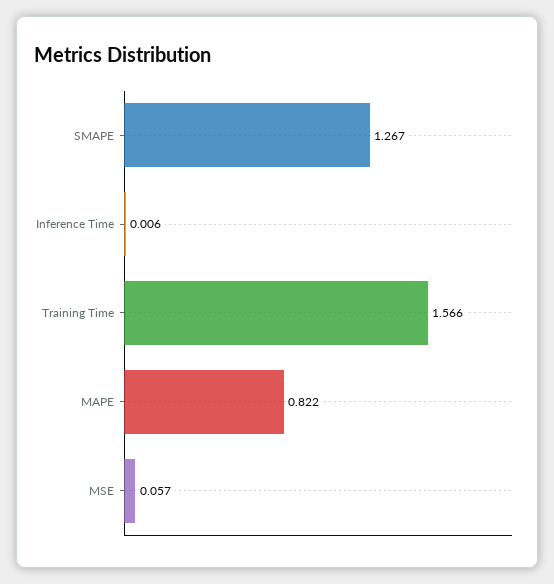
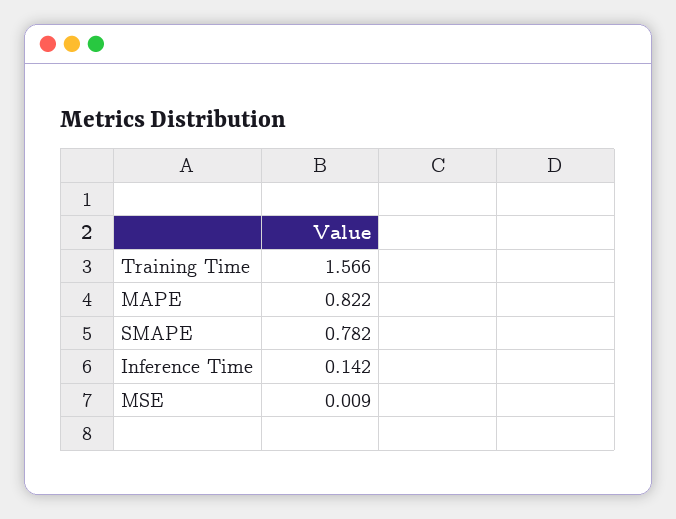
  {
-   "SMAPE": 1.267,
+   "SMAPE": 0.782,
-   "Inference Time": 0.006,
+   "Inference Time": 0.142,
    "Training Time": 1.566,
    "MAPE": 0.822,
-   "MSE": 0.057
+   "MSE": 0.009
  }

